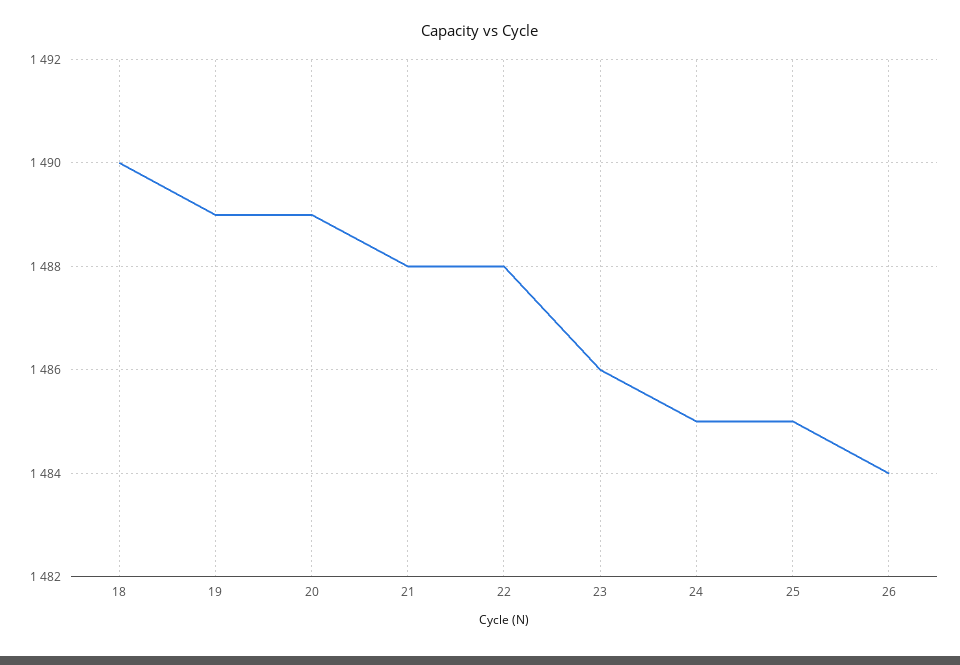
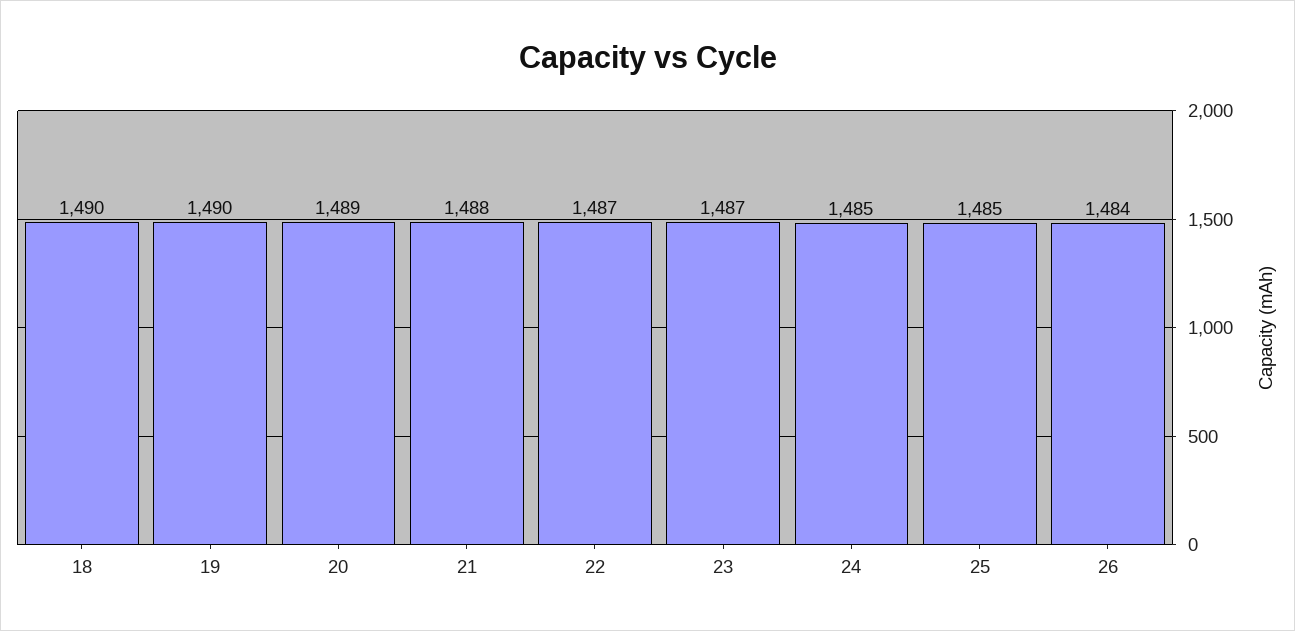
  {
    "18": 1490,
-   "19": 1489,
+   "19": 1490,
    "20": 1489,
    "21": 1488,
-   "22": 1488,
+   "22": 1487,
-   "23": 1486,
+   "23": 1487,
    "24": 1485,
    "25": 1485,
    "26": 1484
  }

